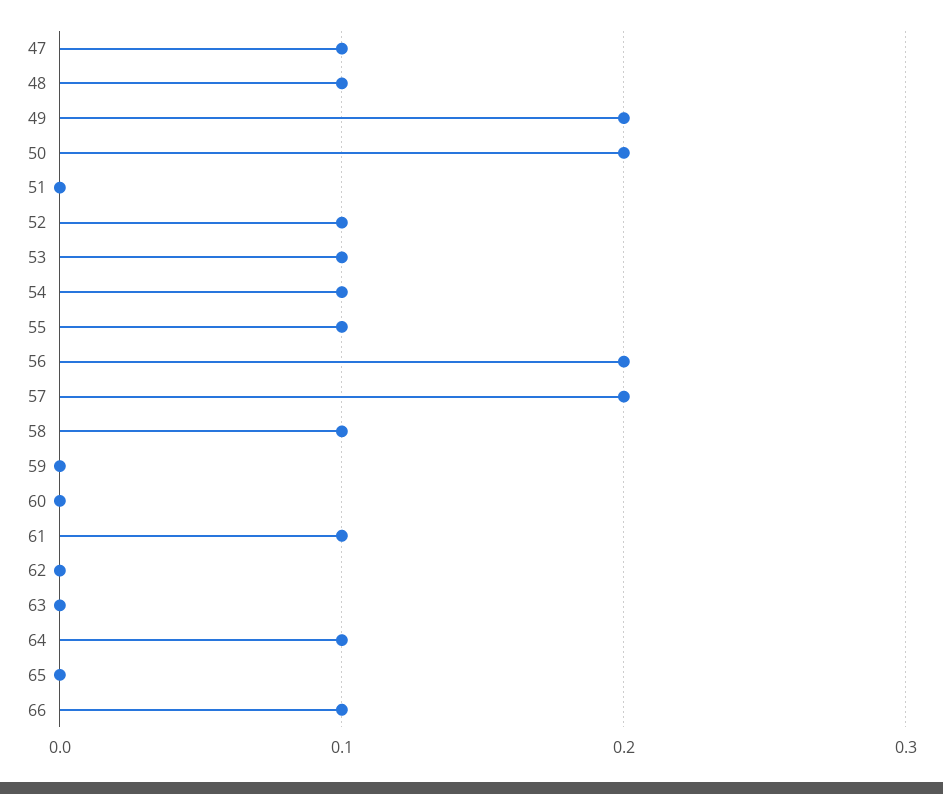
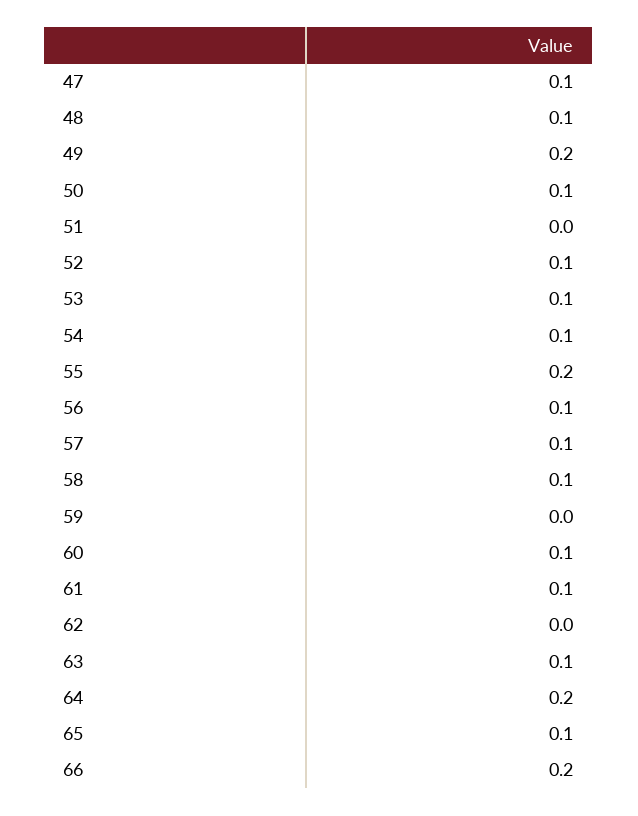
  {
    "47": 0.1,
    "48": 0.1,
    "49": 0.2,
-   "50": 0.2,
+   "50": 0.1,
    "51": 0,
    "52": 0.1,
    "53": 0.1,
    "54": 0.1,
-   "55": 0.1,
+   "55": 0.2,
-   "56": 0.2,
+   "56": 0.1,
-   "57": 0.2,
+   "57": 0.1,
    "58": 0.1,
    "59": 0,
-   "60": 0,
+   "60": 0.1,
    "61": 0.1,
    "62": 0,
-   "63": 0,
+   "63": 0.1,
-   "64": 0.1,
+   "64": 0.2,
-   "65": 0,
+   "65": 0.1,
-   "66": 0.1
+   "66": 0.2
  }

